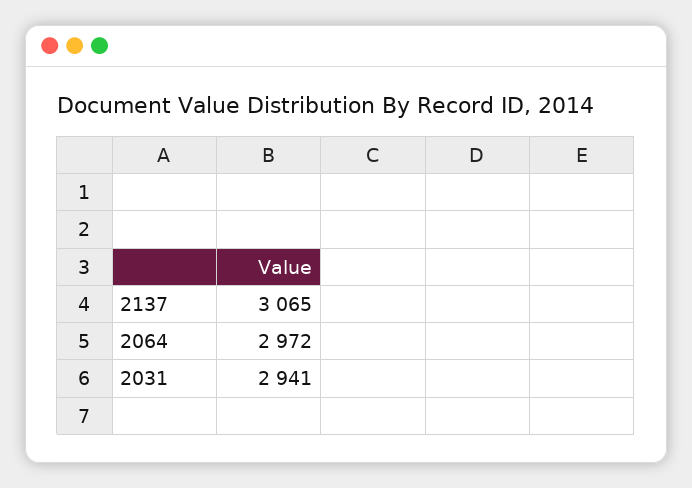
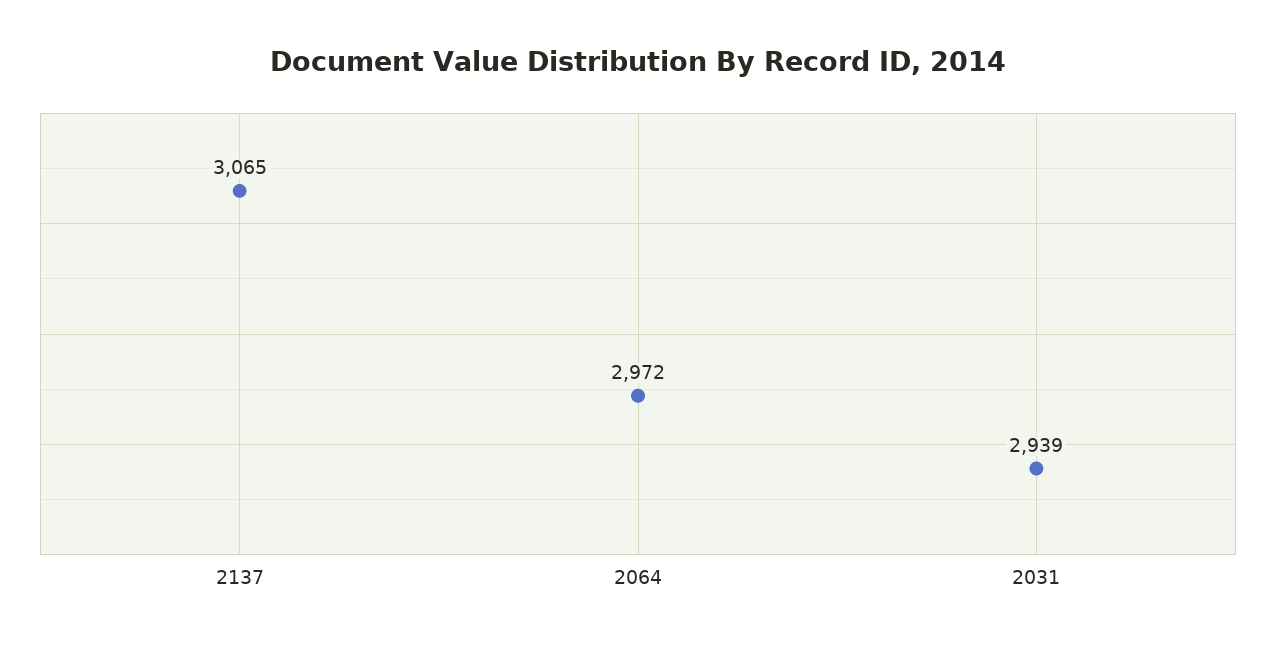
  {
    "2137": 3065,
    "2064": 2972,
-   "2031": 2941
+   "2031": 2939
  }

